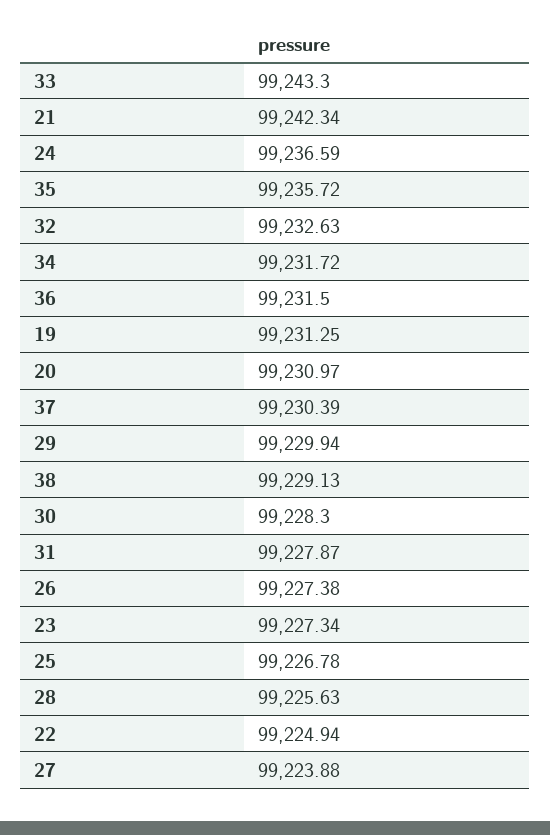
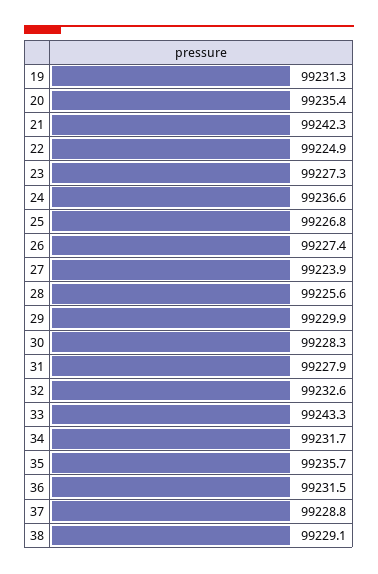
  {
    "33": 99243.3,
    "21": 99242.34,
    "24": 99236.59,
    "35": 99235.72,
    "32": 99232.63,
    "34": 99231.72,
    "36": 99231.5,
    "19": 99231.25,
-   "20": 99230.97,
+   "20": 99235.4,
-   "37": 99230.39,
+   "37": 99228.8,
    "29": 99229.94,
    "38": 99229.13,
    "30": 99228.3,
    "31": 99227.87,
    "26": 99227.38,
    "23": 99227.34,
    "25": 99226.78,
    "28": 99225.63,
    "22": 99224.94,
    "27": 99223.88
  }

